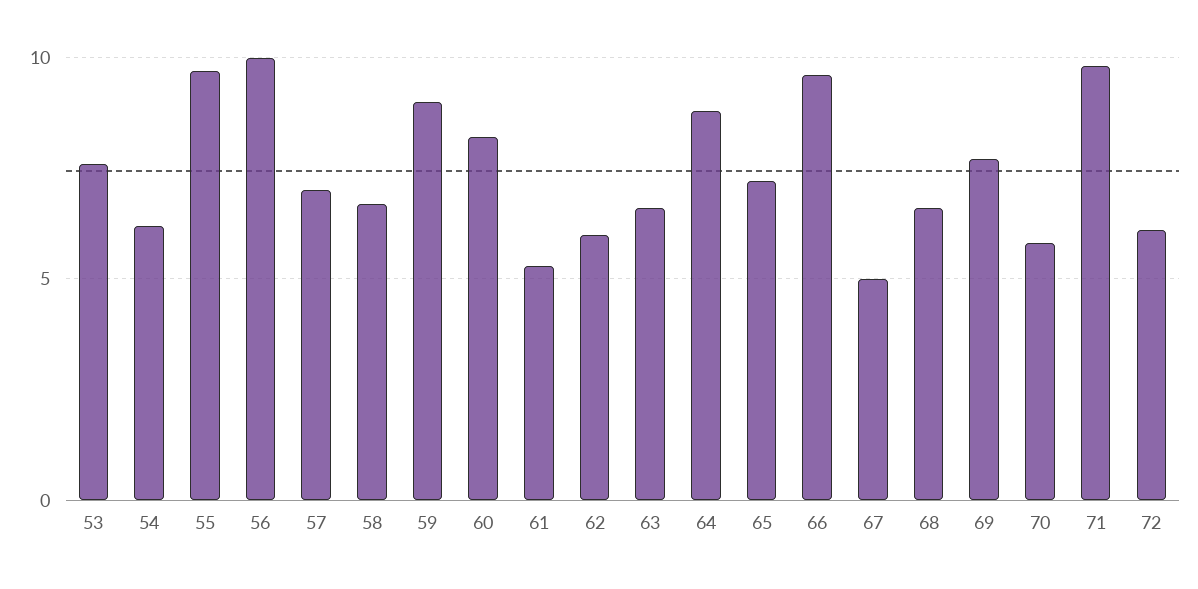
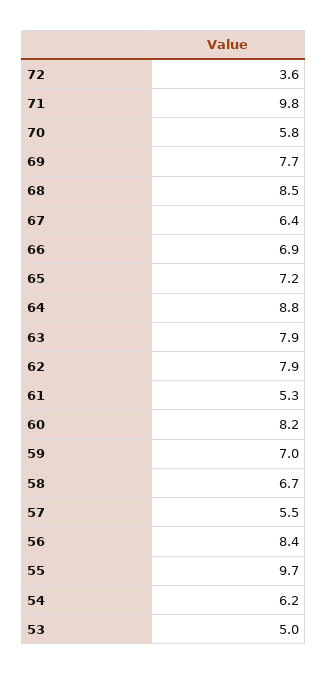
  {
-   "53": 7.5,
+   "53": 5,
    "54": 6.2,
    "55": 9.7,
-   "56": 10,
+   "56": 8.4,
-   "57": 7,
+   "57": 5.5,
    "58": 6.7,
-   "59": 9,
+   "59": 7,
    "60": 8.2,
    "61": 5.3,
-   "62": 6,
+   "62": 7.9,
-   "63": 6.5,
+   "63": 7.9,
    "64": 8.8,
    "65": 7.2,
-   "66": 9.5,
+   "66": 6.9,
-   "67": 5,
+   "67": 6.4,
-   "68": 6.5,
+   "68": 8.5,
    "69": 7.7,
    "70": 5.8,
    "71": 9.8,
-   "72": 6
+   "72": 3.6
  }

